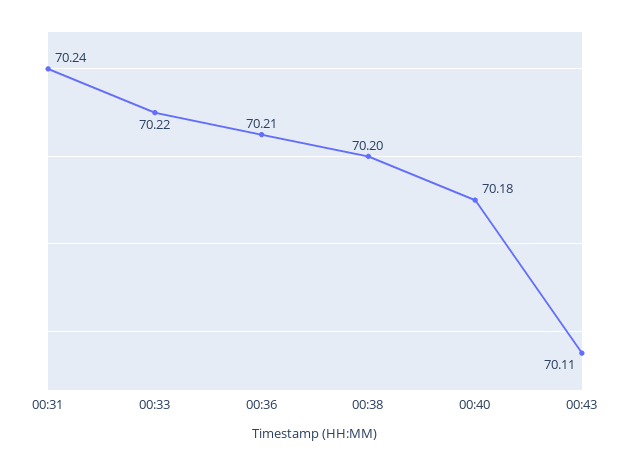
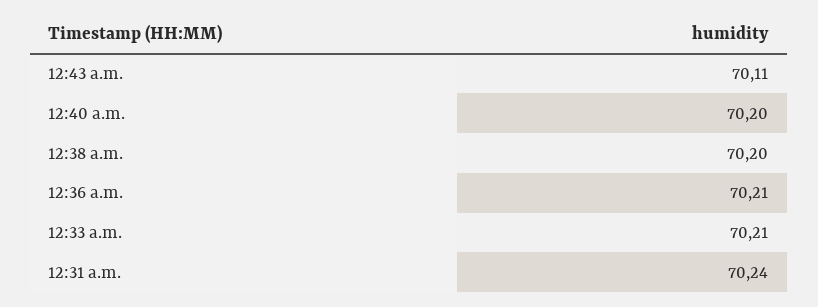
  {
    "00:31": 70.24,
-   "00:33": 70.22,
+   "00:33": 70.21,
    "00:36": 70.21,
    "00:38": 70.2,
-   "00:40": 70.18,
+   "00:40": 70.2,
    "00:43": 70.11
  }

